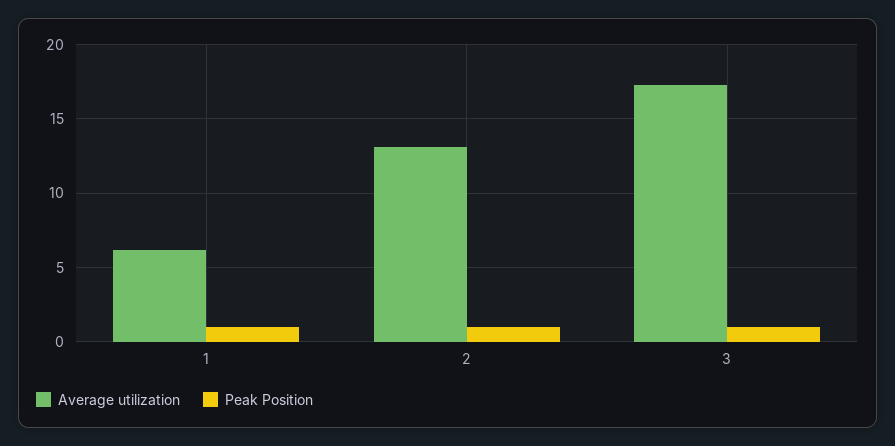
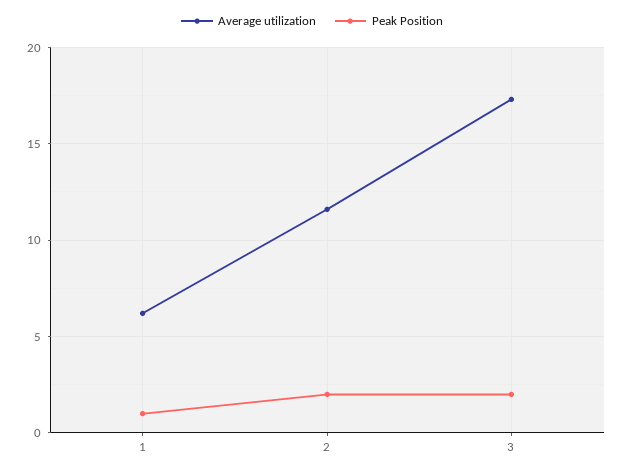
  {
    "Average utilization": {
      "1": 6,
-     "2": 13,
+     "2": 11.5,
      "3": 17.5
    },
    "Peak Position": {
      "1": 1,
-     "2": 1,
+     "2": 2,
-     "3": 1
+     "3": 2
    }
  }

